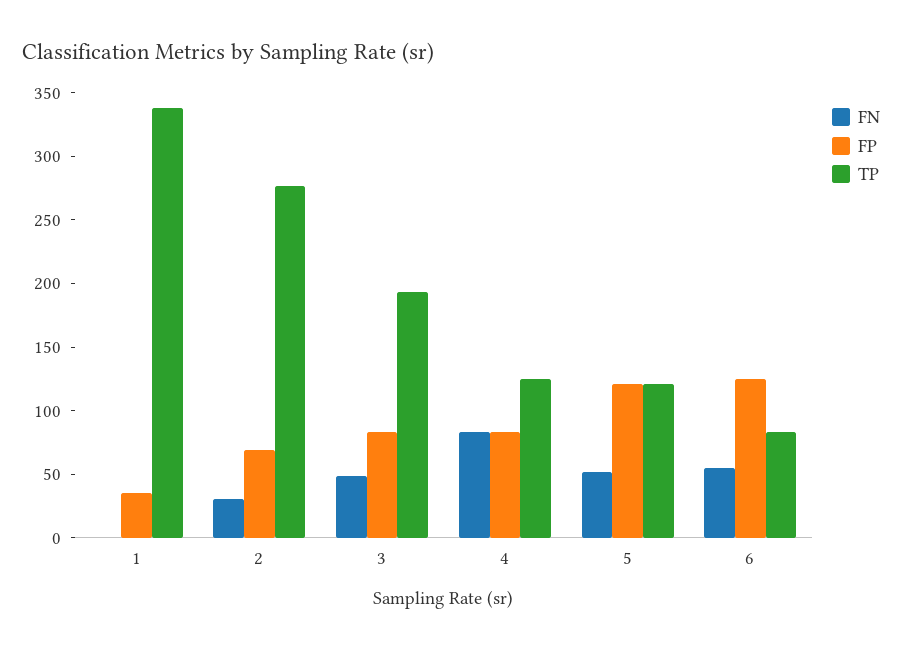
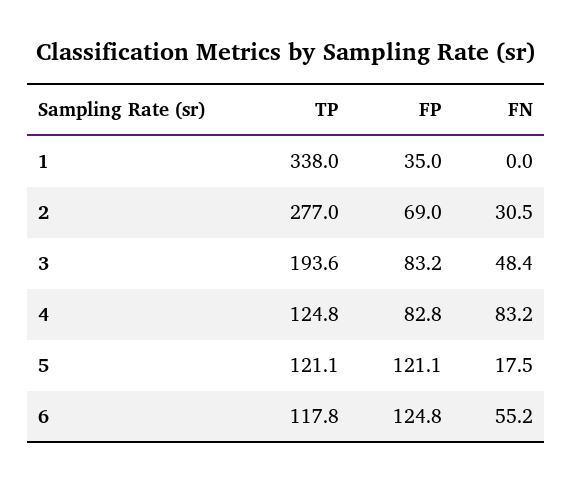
  {
    "FN": {
      "1": 0,
      "2": 30.5,
      "3": 48.4,
      "4": 83.2,
-     "5": 50,
+     "5": 17.5,
      "6": 55.2
    },
    "FP": {
      "1": 35,
      "2": 69,
      "3": 83.2,
      "4": 82.8,
      "5": 121.1,
      "6": 124.8
    },
    "TP": {
      "1": 338,
      "2": 277,
      "3": 193.6,
      "4": 124.8,
      "5": 121.1,
-     "6": 80
+     "6": 117.8
    }
  }

